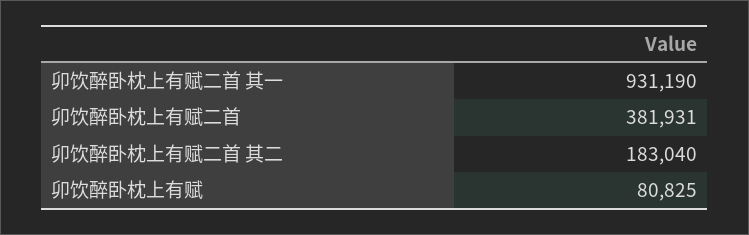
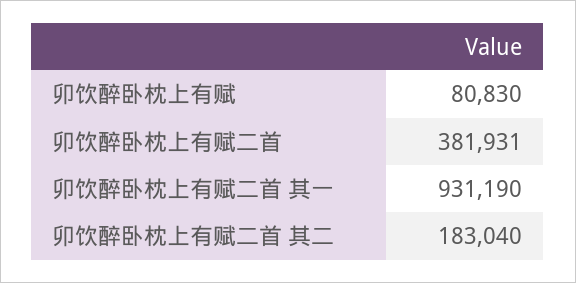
  {
    "卯饮醉卧枕上有赋二首 其一": 931190,
    "卯饮醉卧枕上有赋二首": 381931,
    "卯饮醉卧枕上有赋二首 其二": 183040,
-   "卯饮醉卧枕上有赋": 80825
+   "卯饮醉卧枕上有赋": 80830
  }

